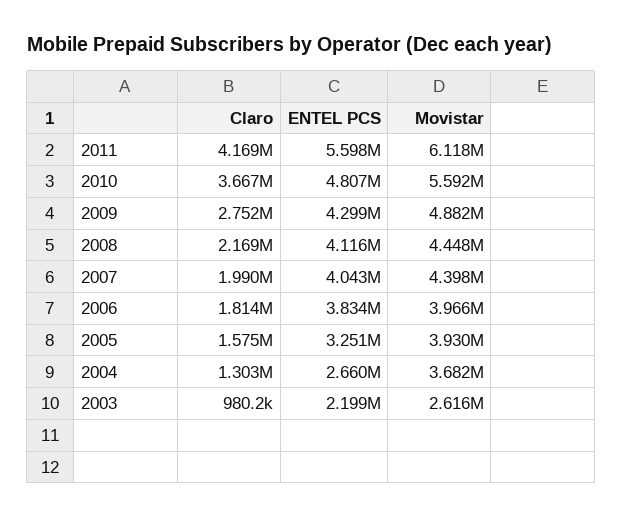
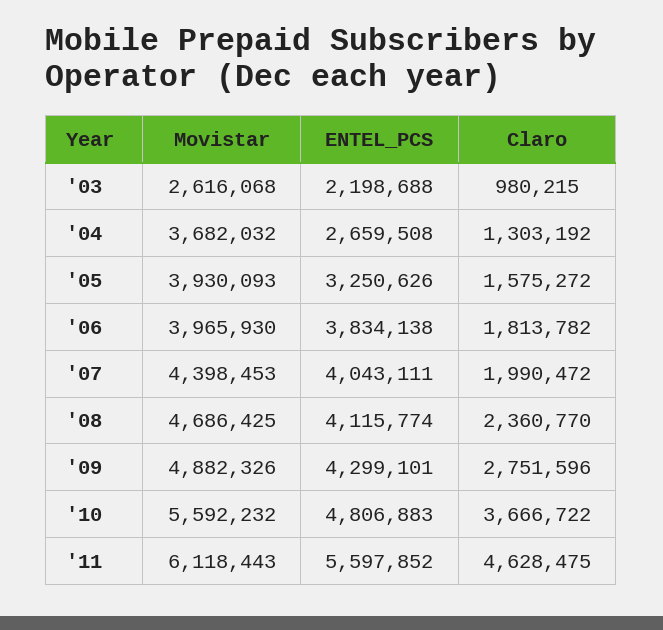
  {
    "Claro": {
-     "2011": 4169000,
+     "2011": 4628475,
      "2010": 3666722,
      "2009": 2751596,
-     "2008": 2169000,
+     "2008": 2360770,
      "2007": 1990472,
      "2006": 1813782,
      "2005": 1575272,
      "2004": 1303192,
      "2003": 980215
    },
    "ENTEL PCS": {
      "2011": 5597852,
      "2010": 4806883,
      "2009": 4299101,
      "2008": 4115774,
      "2007": 4043111,
      "2006": 3834138,
      "2005": 3250626,
      "2004": 2659508,
      "2003": 2198688
    },
    "Movistar": {
      "2011": 6118443,
      "2010": 5592232,
      "2009": 4882326,
-     "2008": 4448000,
+     "2008": 4686425,
      "2007": 4398453,
      "2006": 3965930,
      "2005": 3930093,
      "2004": 3682032,
      "2003": 2616068
    }
  }

